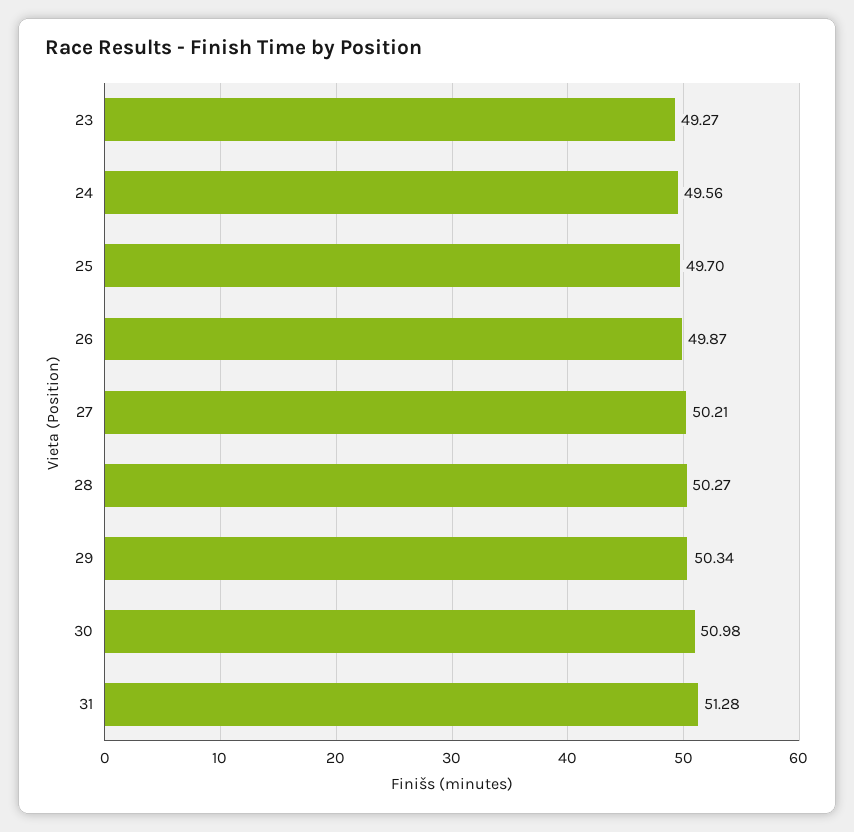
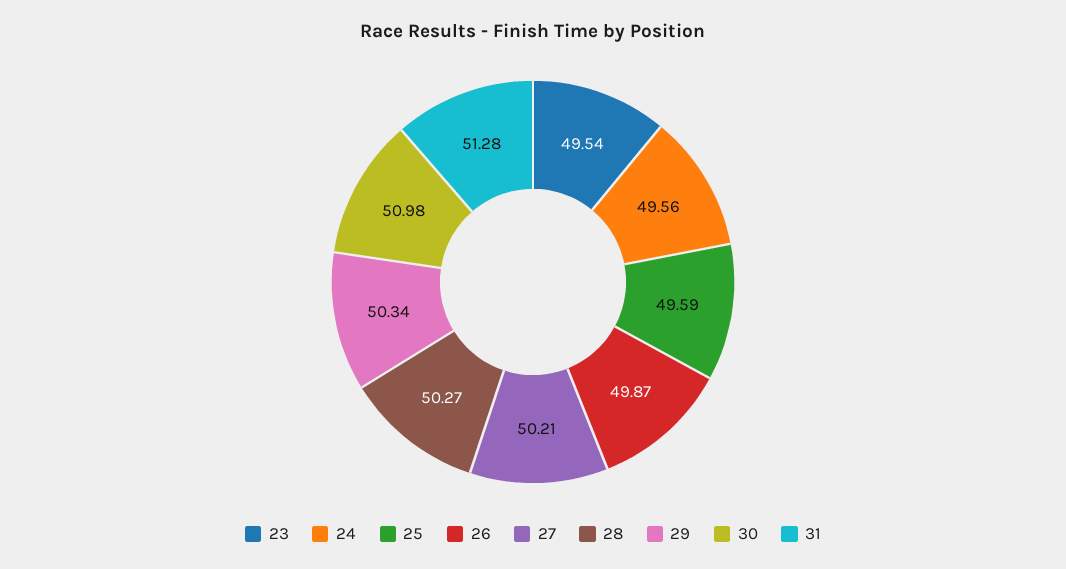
  {
-   "23": 49.27,
+   "23": 49.54,
    "24": 49.56,
-   "25": 49.7,
+   "25": 49.59,
    "26": 49.87,
    "27": 50.21,
    "28": 50.27,
    "29": 50.34,
    "30": 50.98,
    "31": 51.28
  }

